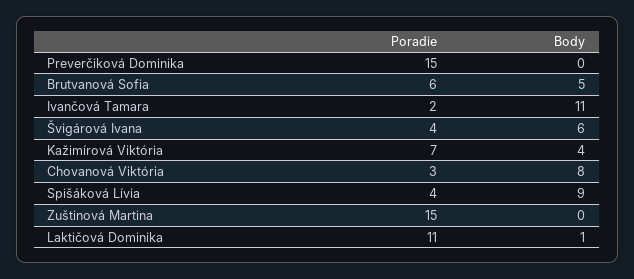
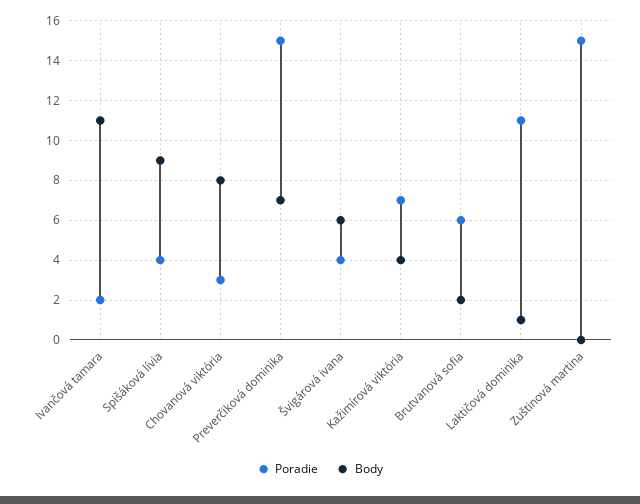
  {
    "Poradie": {
      "Preverčiková Dominika": 15,
      "Brutvanová Sofia": 6,
      "Ivančová Tamara": 2,
      "Švigárová Ivana": 4,
      "Kažimírová Viktória": 7,
      "Chovanová Viktória": 3,
      "Spišáková Lívia": 4,
      "Zuštinová Martina": 15,
      "Laktičová Dominika": 11
    },
    "Body": {
-     "Preverčiková Dominika": 0,
+     "Preverčiková Dominika": 7,
-     "Brutvanová Sofia": 5,
+     "Brutvanová Sofia": 2,
      "Ivančová Tamara": 11,
      "Švigárová Ivana": 6,
      "Kažimírová Viktória": 4,
      "Chovanová Viktória": 8,
      "Spišáková Lívia": 9,
      "Zuštinová Martina": 0,
      "Laktičová Dominika": 1
    }
  }

